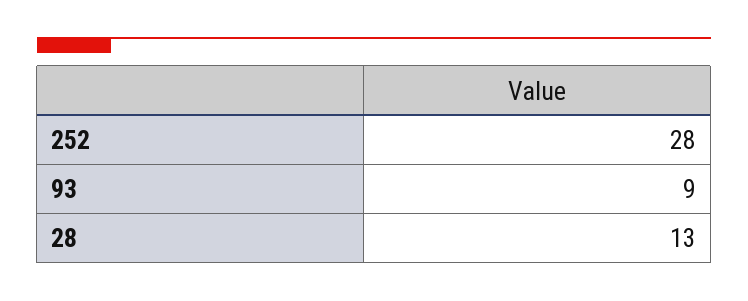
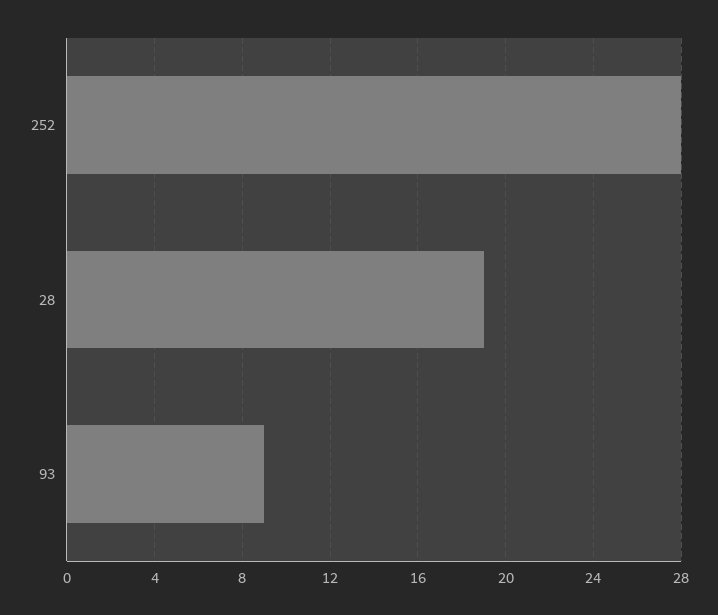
  {
    "252": 28,
    "93": 9,
-   "28": 13
+   "28": 19
  }

